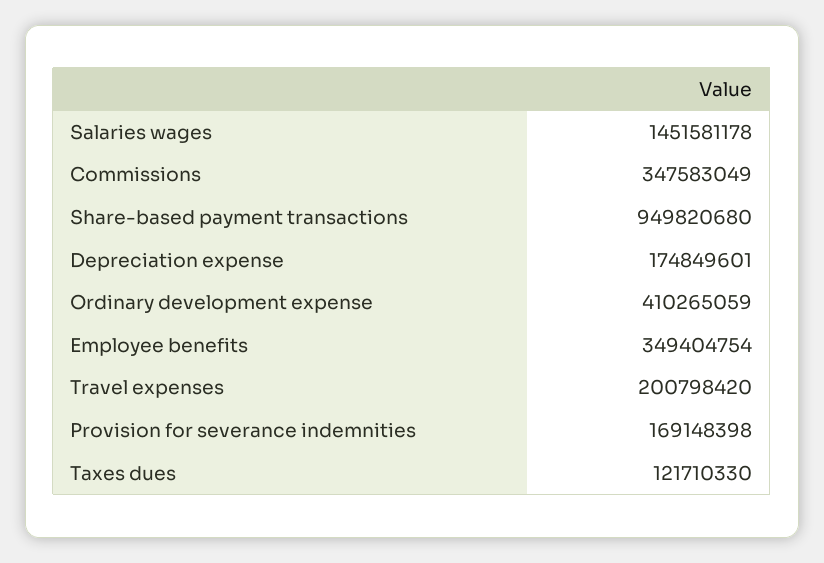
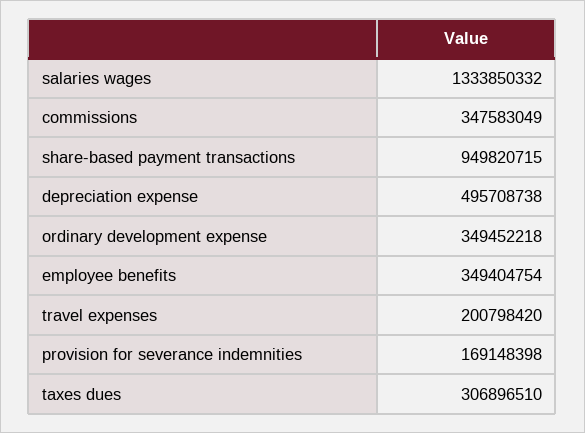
  {
-   "Salaries wages": 1451581178,
+   "Salaries wages": 1333850332,
    "Commissions": 347583049,
-   "Share-based payment transactions": 949820680,
+   "Share-based payment transactions": 949820715,
-   "Depreciation expense": 174849601,
+   "Depreciation expense": 495708738,
-   "Ordinary development expense": 410265059,
+   "Ordinary development expense": 349452218,
    "Employee benefits": 349404754,
    "Travel expenses": 200798420,
    "Provision for severance indemnities": 169148398,
-   "Taxes dues": 121710330
+   "Taxes dues": 306896510
  }

